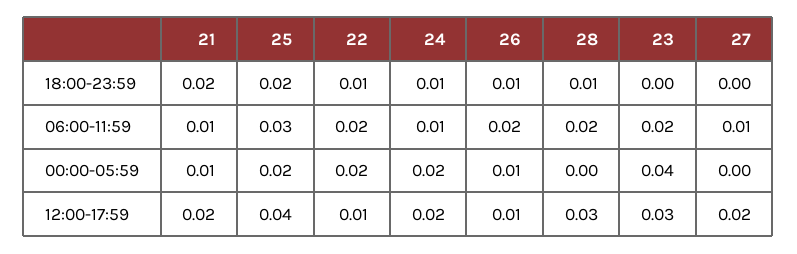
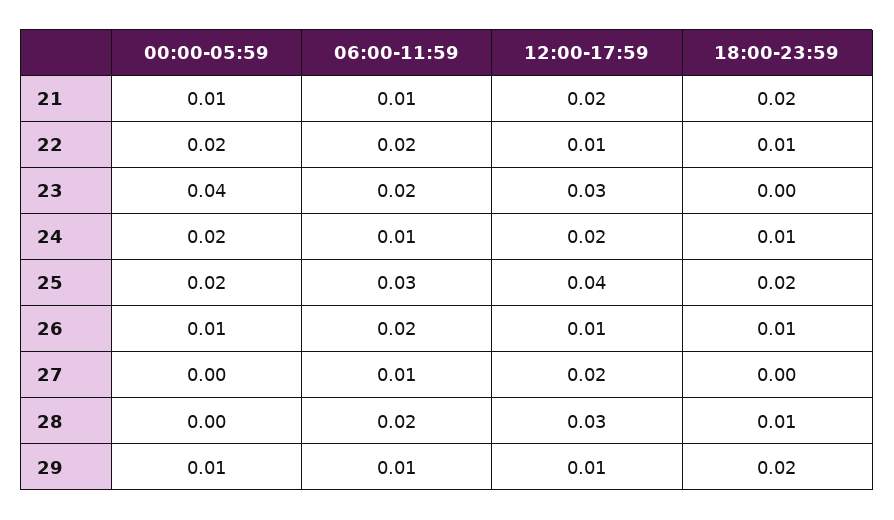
  {
    "21": {
      "18:00-23:59": 0.02,
      "06:00-11:59": 0.01,
      "00:00-05:59": 0.01,
      "12:00-17:59": 0.02
    },
    "25": {
      "18:00-23:59": 0.02,
      "06:00-11:59": 0.03,
      "00:00-05:59": 0.02,
      "12:00-17:59": 0.04
    },
    "22": {
      "18:00-23:59": 0.01,
      "06:00-11:59": 0.02,
      "00:00-05:59": 0.02,
      "12:00-17:59": 0.01
    },
    "24": {
      "18:00-23:59": 0.01,
      "06:00-11:59": 0.01,
      "00:00-05:59": 0.02,
      "12:00-17:59": 0.02
    },
    "26": {
      "18:00-23:59": 0.01,
      "06:00-11:59": 0.02,
      "00:00-05:59": 0.01,
      "12:00-17:59": 0.01
    },
    "28": {
      "18:00-23:59": 0.01,
      "06:00-11:59": 0.02,
      "00:00-05:59": 0,
      "12:00-17:59": 0.03
    },
    "23": {
      "18:00-23:59": 0,
      "06:00-11:59": 0.02,
      "00:00-05:59": 0.04,
      "12:00-17:59": 0.03
    },
    "27": {
      "18:00-23:59": 0,
      "06:00-11:59": 0.01,
      "00:00-05:59": 0,
      "12:00-17:59": 0.02
-   }
+   },
+   "29": {
+     "00:00-05:59": 0.01,
+     "06:00-11:59": 0.01,
+     "12:00-17:59": 0.01,
+     "18:00-23:59": 0.02
+   }
  }

